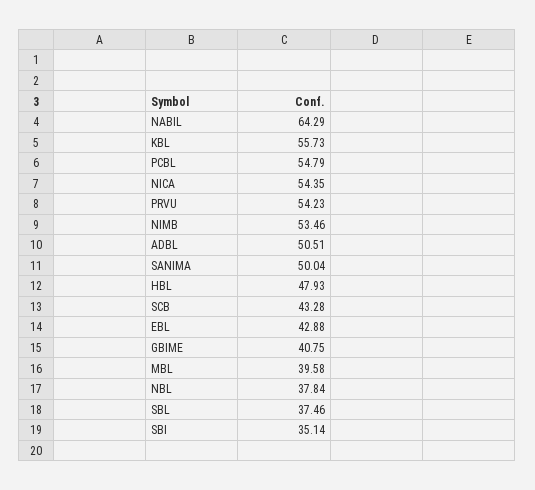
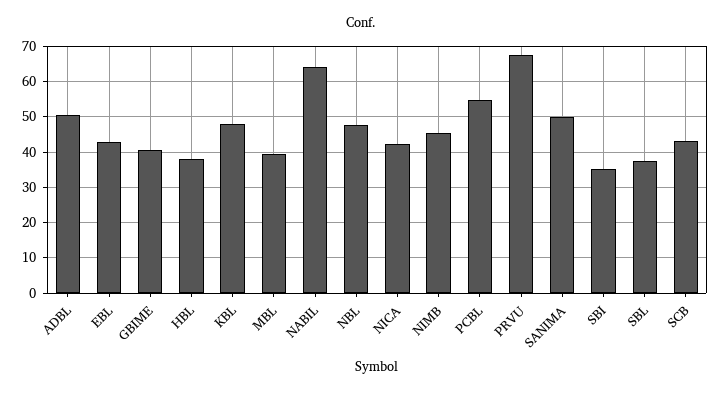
  {
    "NABIL": 64.29,
-   "KBL": 55.73,
+   "KBL": 48,
    "PCBL": 54.79,
-   "NICA": 54.35,
+   "NICA": 42,
-   "PRVU": 54.23,
+   "PRVU": 68,
-   "NIMB": 53.46,
+   "NIMB": 46,
    "ADBL": 50.51,
    "SANIMA": 50.04,
-   "HBL": 47.93,
+   "HBL": 38,
    "SCB": 43.28,
    "EBL": 42.88,
    "GBIME": 40.75,
    "MBL": 39.58,
-   "NBL": 37.84,
+   "NBL": 48,
    "SBL": 37.46,
    "SBI": 35.14
  }

